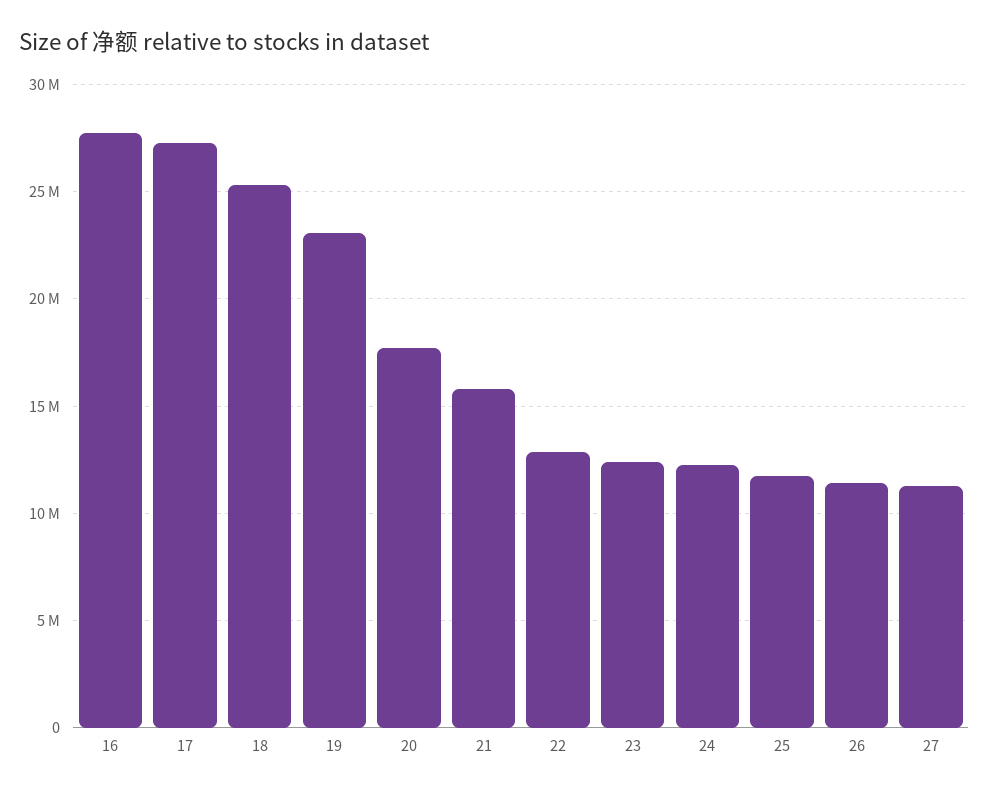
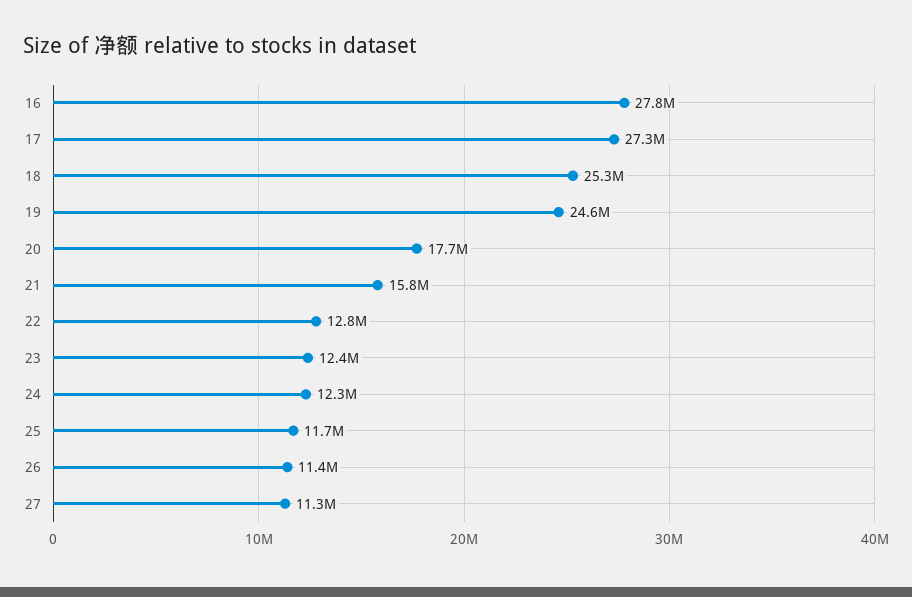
  {
    "16": 27800000,
    "17": 27300000,
    "18": 25300000,
-   "19": 23000000,
+   "19": 24600000,
    "20": 17700000,
    "21": 15800000,
    "22": 12800000,
    "23": 12400000,
    "24": 12300000,
    "25": 11700000,
    "26": 11400000,
    "27": 11300000
  }

